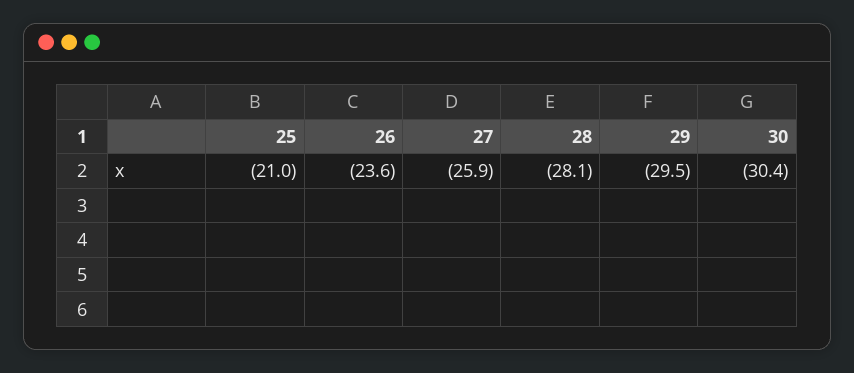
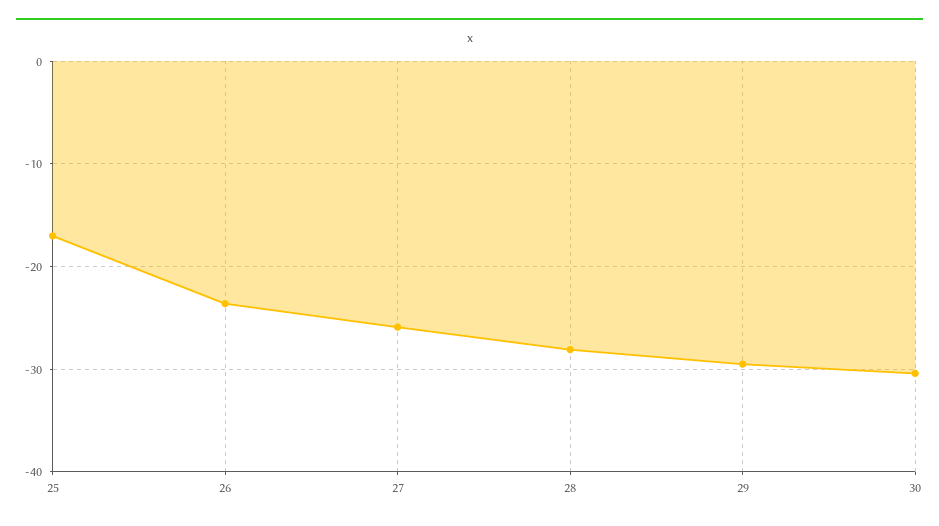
  {
-   "25": -21,
+   "25": -17,
    "26": -23.6,
    "27": -25.9,
    "28": -28.1,
    "29": -29.5,
    "30": -30.4
  }

